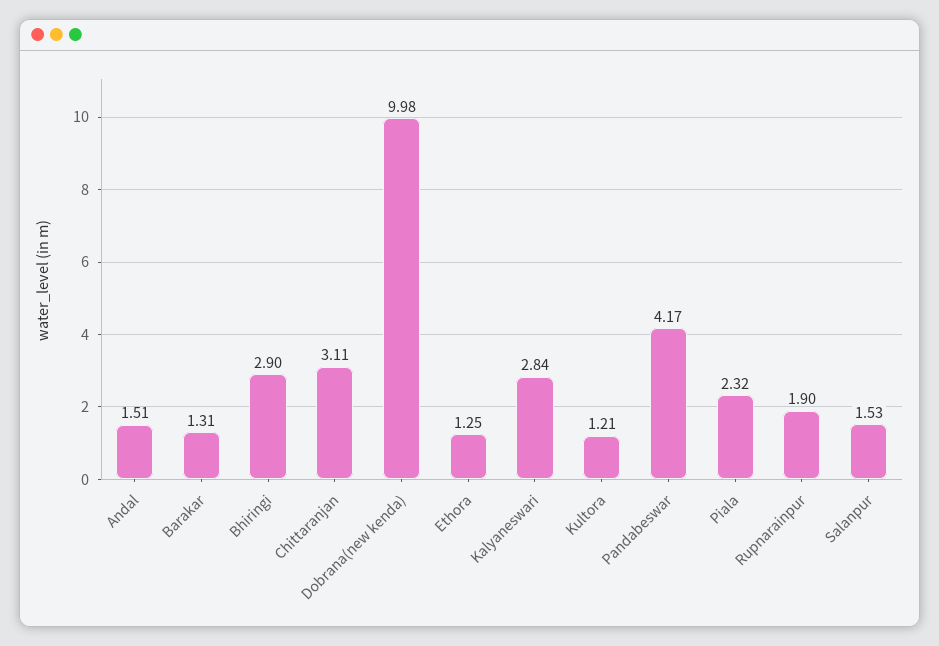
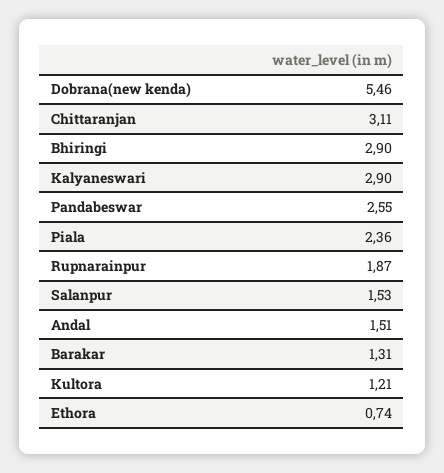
  {
    "Andal": 1.51,
    "Barakar": 1.31,
    "Bhiringi": 2.9,
    "Chittaranjan": 3.11,
-   "Dobrana(new kenda)": 9.98,
+   "Dobrana(new kenda)": 5.46,
-   "Ethora": 1.25,
+   "Ethora": 0.74,
-   "Kalyaneswari": 2.84,
+   "Kalyaneswari": 2.9,
    "Kultora": 1.21,
-   "Pandabeswar": 4.17,
+   "Pandabeswar": 2.55,
-   "Piala": 2.32,
+   "Piala": 2.36,
-   "Rupnarainpur": 1.9,
+   "Rupnarainpur": 1.87,
    "Salanpur": 1.53
  }

